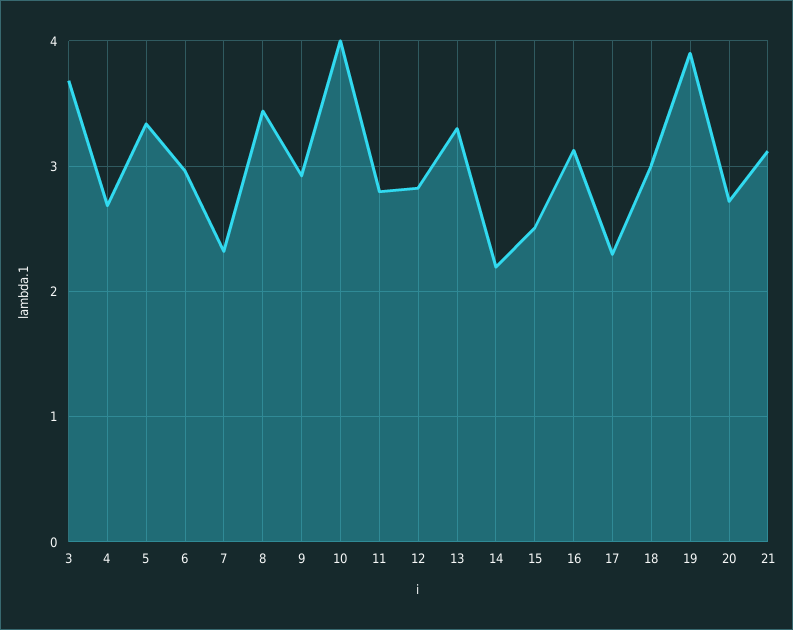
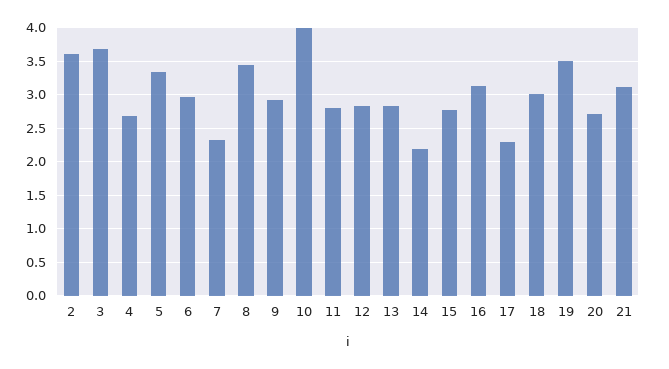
  {
    "3": 3.7,
    "4": 2.7,
    "5": 3.3,
    "6": 3,
    "7": 2.3,
    "8": 3.4,
    "9": 2.9,
    "10": 4,
    "11": 2.8,
    "12": 2.8,
-   "13": 3.3,
+   "13": 2.8,
    "14": 2.2,
-   "15": 2.5,
+   "15": 2.8,
    "16": 3.1,
    "17": 2.3,
    "18": 3,
-   "19": 3.9,
+   "19": 3.5,
    "20": 2.7,
-   "21": 3.1
+   "21": 3.1,
+   "2": 3.6
  }

